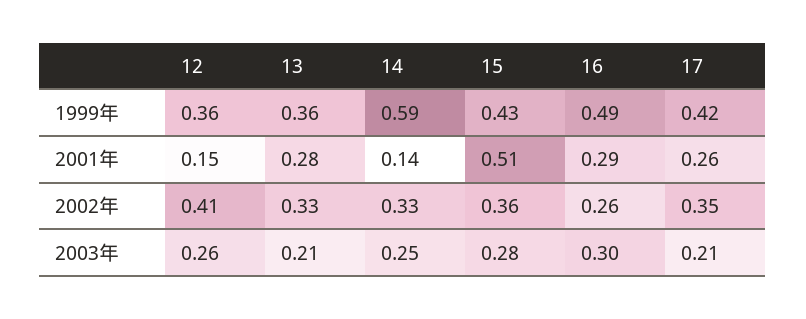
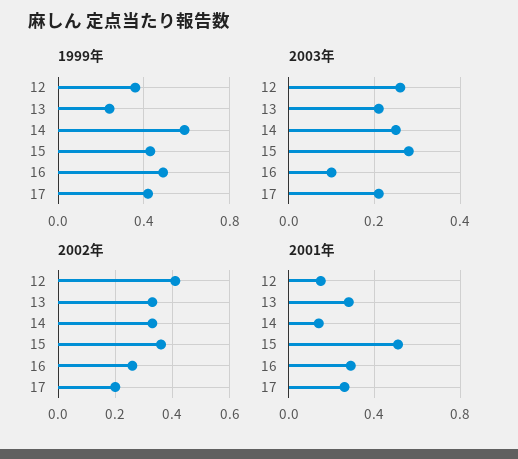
  {
    "1999年": {
      "12": 0.36,
-     "13": 0.36,
+     "13": 0.25,
      "14": 0.59,
      "15": 0.43,
      "16": 0.49,
      "17": 0.42
    },
    "2001年": {
      "12": 0.15,
      "13": 0.28,
      "14": 0.14,
      "15": 0.51,
      "16": 0.29,
      "17": 0.26
    },
    "2002年": {
      "12": 0.41,
      "13": 0.33,
      "14": 0.33,
      "15": 0.36,
      "16": 0.26,
-     "17": 0.35
+     "17": 0.2
    },
    "2003年": {
      "12": 0.26,
      "13": 0.21,
      "14": 0.25,
      "15": 0.28,
-     "16": 0.3,
+     "16": 0.1,
      "17": 0.21
    }
  }

